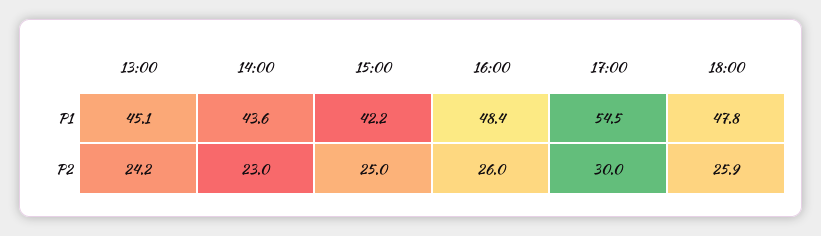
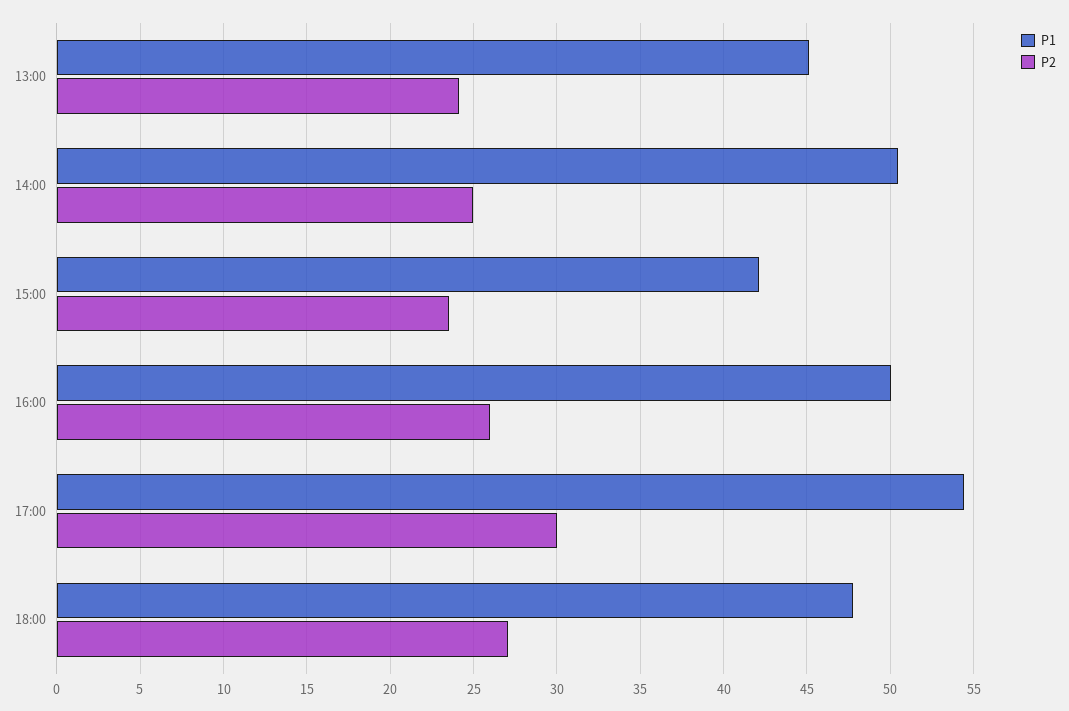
  {
    "P1": {
      "13:00": 45.1,
-     "14:00": 43.6,
+     "14:00": 50.5,
      "15:00": 42.2,
-     "16:00": 48.4,
+     "16:00": 50,
      "17:00": 54.5,
      "18:00": 47.8
    },
    "P2": {
      "13:00": 24.2,
-     "14:00": 23,
+     "14:00": 25,
-     "15:00": 25,
+     "15:00": 23.5,
      "16:00": 26,
      "17:00": 30,
-     "18:00": 25.9
+     "18:00": 27
    }
  }

